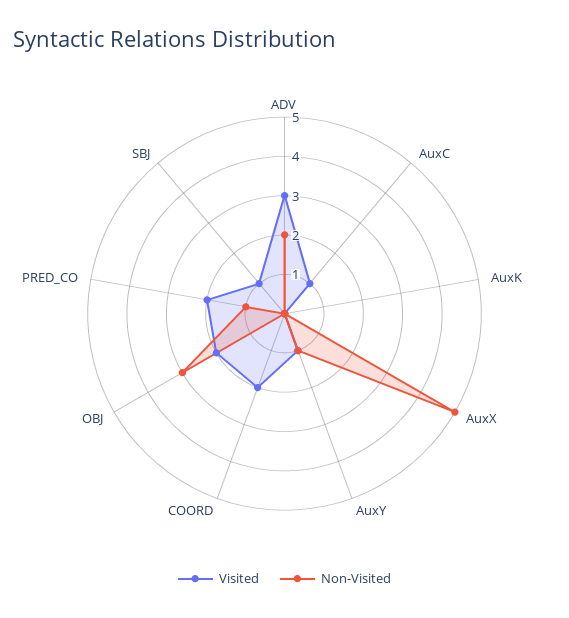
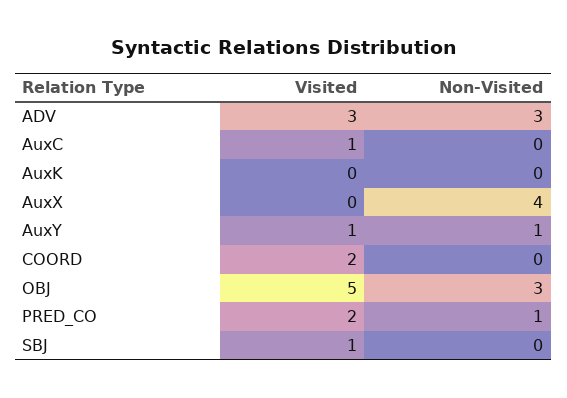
  {
    "Visited": {
      "ADV": 3,
      "AuxC": 1,
      "AuxK": 0,
      "AuxX": 0,
      "AuxY": 1,
      "COORD": 2,
-     "OBJ": 2,
+     "OBJ": 5,
      "PRED_CO": 2,
      "SBJ": 1
    },
    "Non-Visited": {
-     "ADV": 2,
+     "ADV": 3,
      "AuxC": 0,
      "AuxK": 0,
-     "AuxX": 5,
+     "AuxX": 4,
      "AuxY": 1,
      "COORD": 0,
      "OBJ": 3,
      "PRED_CO": 1,
      "SBJ": 0
    }
  }

